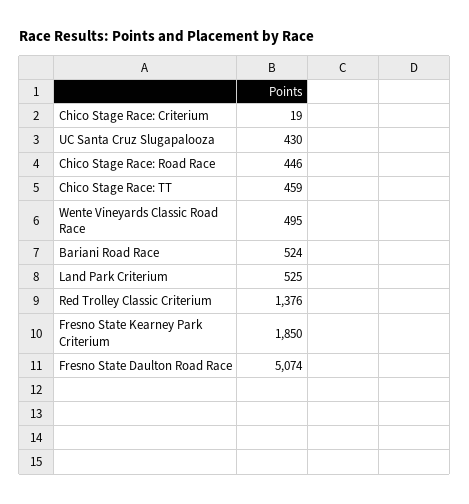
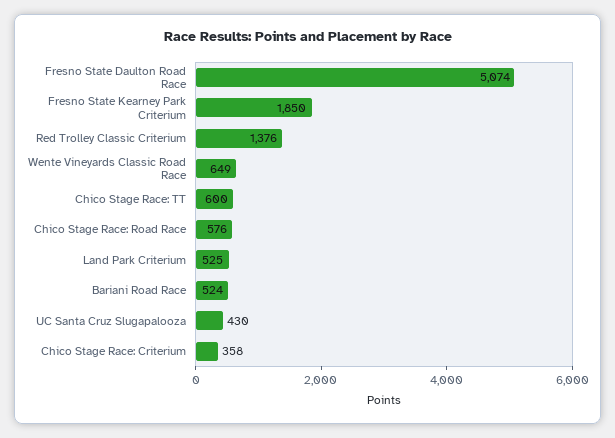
  {
-   "Chico Stage Race: Criterium": 19,
+   "Chico Stage Race: Criterium": 358,
    "UC Santa Cruz Slugapalooza": 430,
-   "Chico Stage Race: Road Race": 446,
+   "Chico Stage Race: Road Race": 576,
-   "Chico Stage Race: TT": 459,
+   "Chico Stage Race: TT": 600,
-   "Wente Vineyards Classic Road Race": 495,
+   "Wente Vineyards Classic Road Race": 649,
    "Bariani Road Race": 524,
    "Land Park Criterium": 525,
    "Red Trolley Classic Criterium": 1376,
    "Fresno State Kearney Park Criterium": 1850,
    "Fresno State Daulton Road Race": 5074
  }

